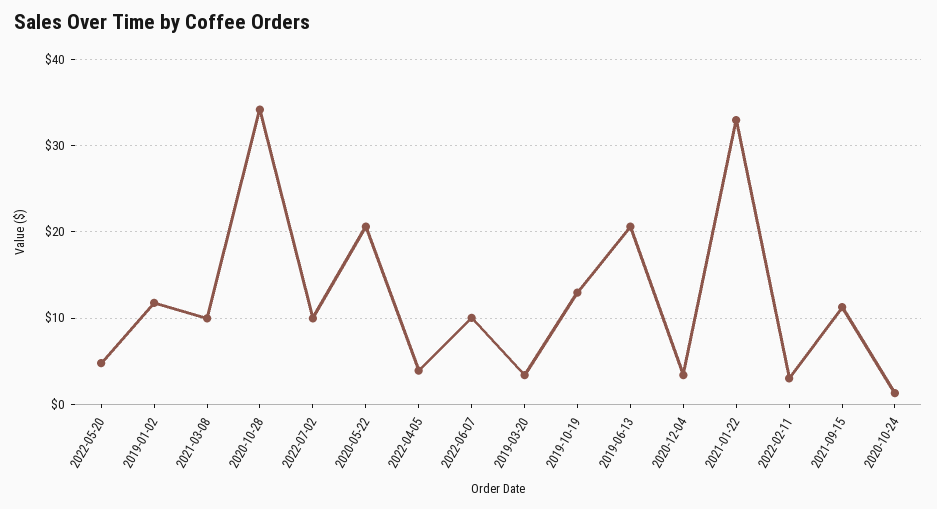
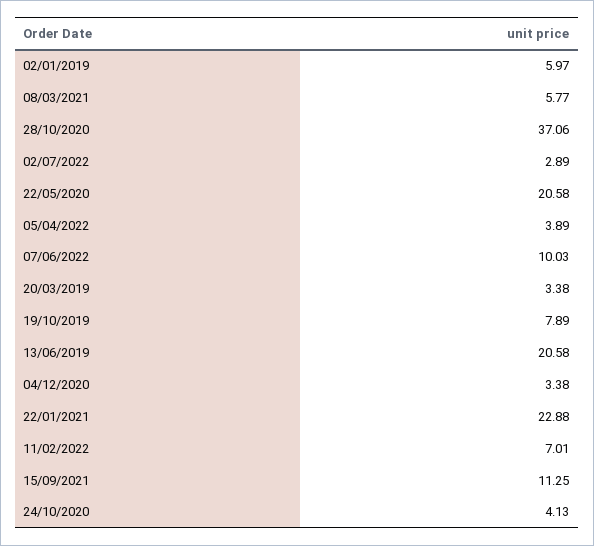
  {
-   "2022-05-20": 5,
-   "2019-01-02": 12,
+   "2019-01-02": 5.97,
-   "2021-03-08": 10,
+   "2021-03-08": 5.77,
-   "2020-10-28": 34,
+   "2020-10-28": 37.06,
-   "2022-07-02": 10,
+   "2022-07-02": 2.89,
    "2020-05-22": 20.58,
    "2022-04-05": 3.89,
    "2022-06-07": 10.03,
    "2019-03-20": 3.38,
-   "2019-10-19": 13,
+   "2019-10-19": 7.89,
    "2019-06-13": 20.58,
    "2020-12-04": 3.38,
-   "2021-01-22": 33,
+   "2021-01-22": 22.88,
-   "2022-02-11": 3,
+   "2022-02-11": 7.01,
    "2021-09-15": 11.25,
-   "2020-10-24": 1
+   "2020-10-24": 4.13
  }

